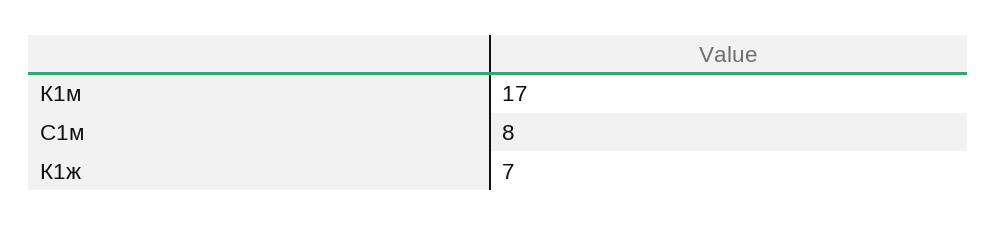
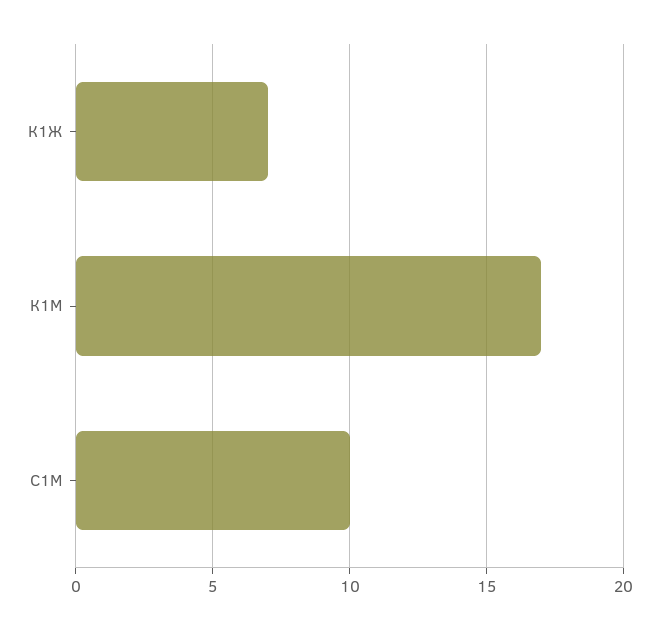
  {
    "К1м": 17,
-   "С1м": 8,
+   "С1м": 10,
    "К1ж": 7
  }

